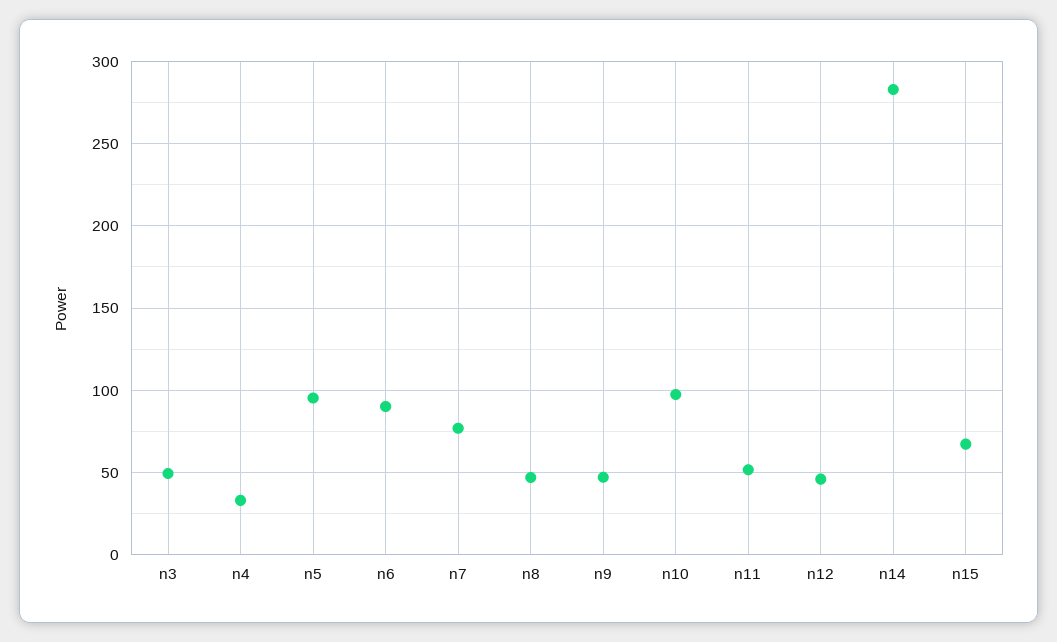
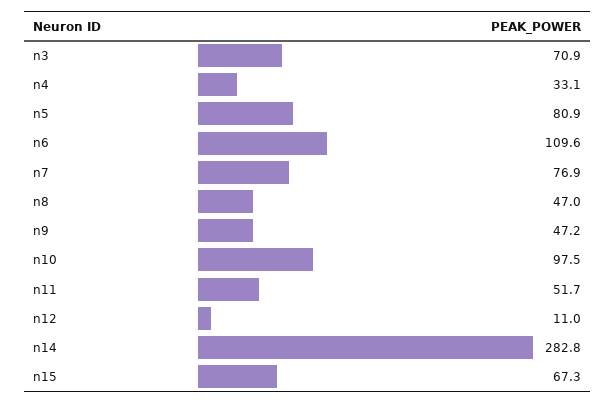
  {
-   "n3": 50,
+   "n3": 70.9,
    "n4": 33.1,
-   "n5": 95,
+   "n5": 80.9,
-   "n6": 90,
+   "n6": 109.6,
    "n7": 76.9,
    "n8": 47,
    "n9": 47.2,
    "n10": 97.5,
    "n11": 51.7,
-   "n12": 45,
+   "n12": 11,
    "n14": 282.8,
    "n15": 67.3
  }

